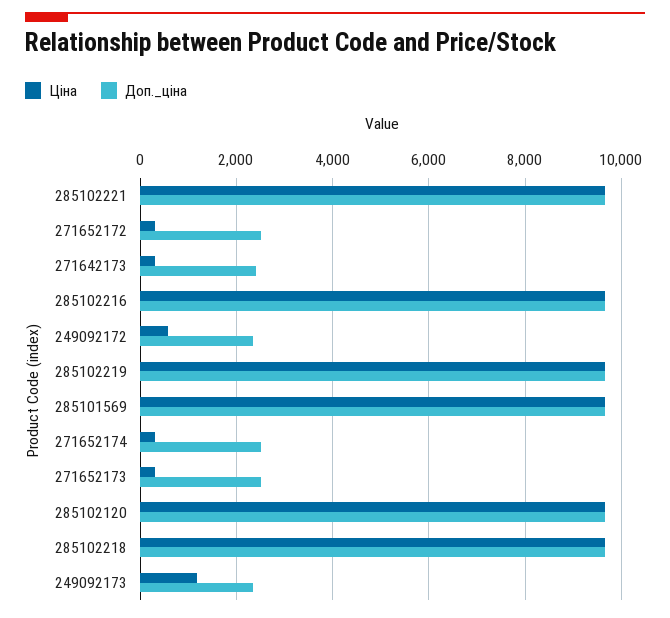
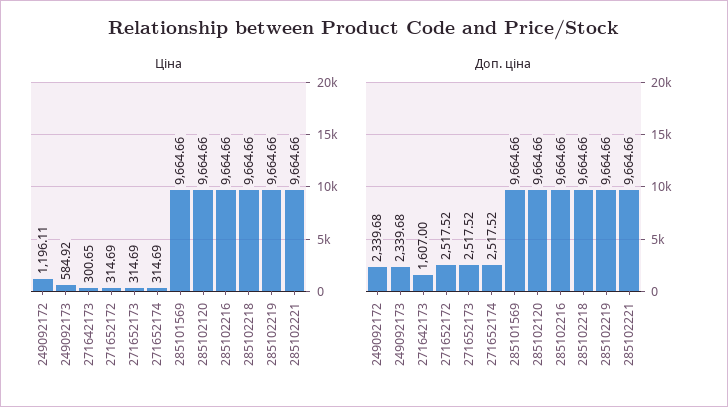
  {
    "Ціна": {
      "285102221": 9664.66,
      "271652172": 314.69,
      "271642173": 300.65,
      "285102216": 9664.66,
-     "249092172": 600,
+     "249092172": 1196.11,
      "285102219": 9664.66,
      "285101569": 9664.66,
      "271652174": 314.69,
      "271652173": 314.69,
      "285102120": 9664.66,
      "285102218": 9664.66,
-     "249092173": 1200
+     "249092173": 584.92
    },
    "Доп._ціна": {
      "285102221": 9664.66,
      "271652172": 2517.52,
-     "271642173": 2400,
+     "271642173": 1607,
      "285102216": 9664.66,
      "249092172": 2339.68,
      "285102219": 9664.66,
      "285101569": 9664.66,
      "271652174": 2517.52,
      "271652173": 2517.52,
      "285102120": 9664.66,
      "285102218": 9664.66,
      "249092173": 2339.68
    }
  }

